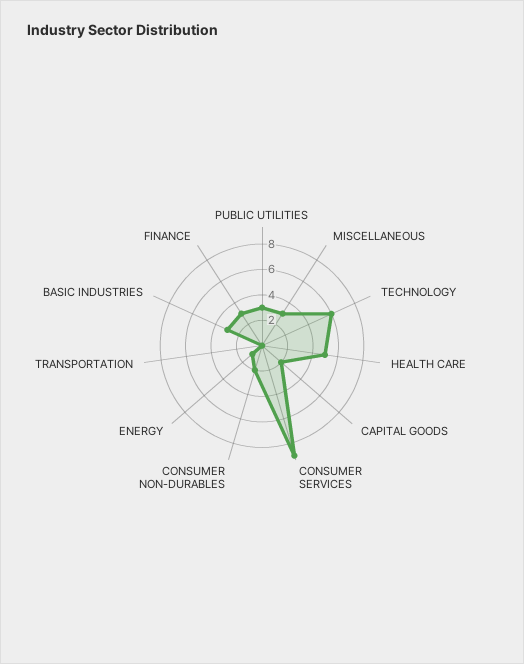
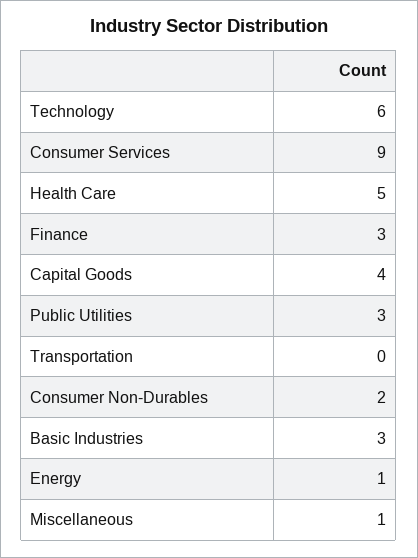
  {
    "PUBLIC UTILITIES": 3,
-   "MISCELLANEOUS": 3,
+   "MISCELLANEOUS": 1,
    "TECHNOLOGY": 6,
    "HEALTH CARE": 5,
-   "CAPITAL GOODS": 2,
+   "CAPITAL GOODS": 4,
    "CONSUMER SERVICES": 9,
    "CONSUMER NON-DURABLES": 2,
    "ENERGY": 1,
    "TRANSPORTATION": 0,
    "BASIC INDUSTRIES": 3,
    "FINANCE": 3
  }

